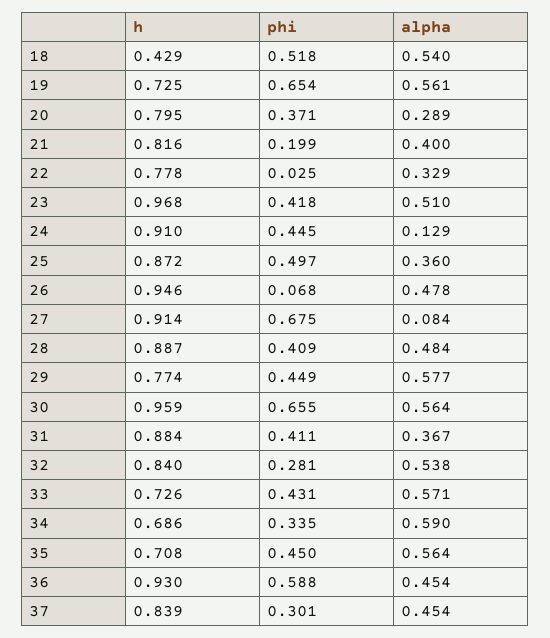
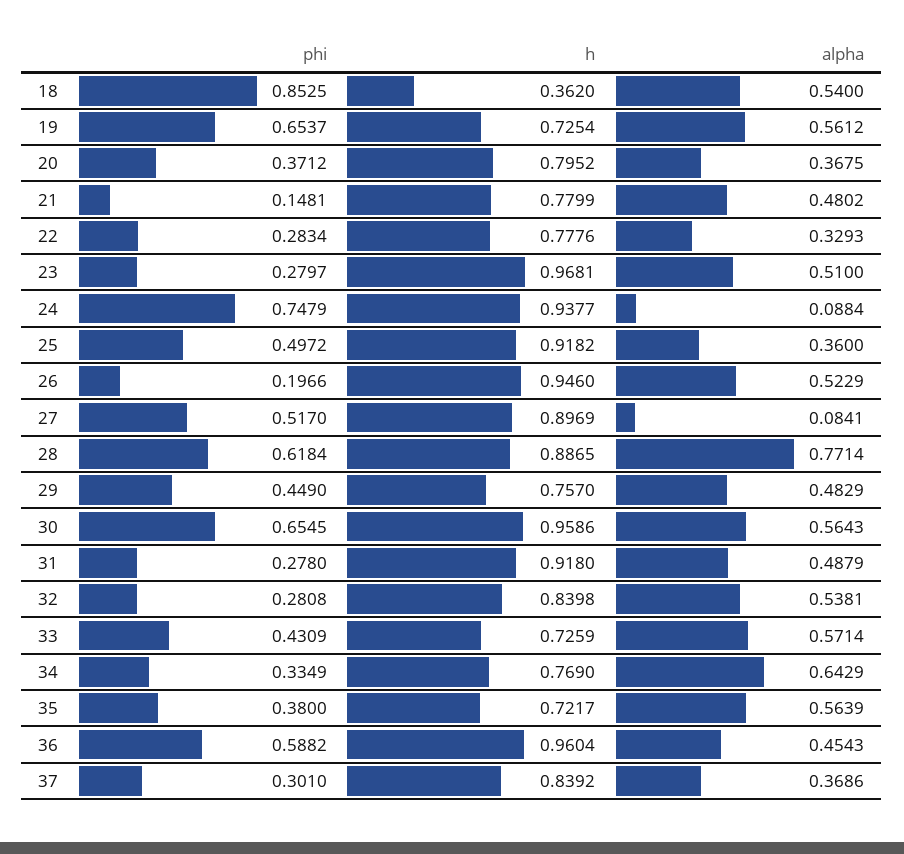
  {
    "h": {
-     "18": 0.429,
+     "18": 0.362,
      "19": 0.7254,
      "20": 0.7952,
-     "21": 0.816,
+     "21": 0.7799,
      "22": 0.7776,
      "23": 0.9681,
-     "24": 0.91,
+     "24": 0.9377,
-     "25": 0.872,
+     "25": 0.9182,
      "26": 0.946,
-     "27": 0.914,
+     "27": 0.8969,
      "28": 0.8865,
-     "29": 0.774,
+     "29": 0.757,
      "30": 0.9586,
-     "31": 0.884,
+     "31": 0.918,
      "32": 0.8398,
      "33": 0.7259,
-     "34": 0.686,
+     "34": 0.769,
-     "35": 0.708,
+     "35": 0.7217,
-     "36": 0.93,
+     "36": 0.9604,
      "37": 0.8392
    },
    "phi": {
-     "18": 0.518,
+     "18": 0.8525,
      "19": 0.6537,
      "20": 0.3712,
-     "21": 0.199,
+     "21": 0.1481,
-     "22": 0.025,
+     "22": 0.2834,
-     "23": 0.418,
+     "23": 0.2797,
-     "24": 0.445,
+     "24": 0.7479,
      "25": 0.4972,
-     "26": 0.068,
+     "26": 0.1966,
-     "27": 0.675,
+     "27": 0.517,
-     "28": 0.409,
+     "28": 0.6184,
      "29": 0.449,
      "30": 0.6545,
-     "31": 0.411,
+     "31": 0.278,
      "32": 0.2808,
      "33": 0.4309,
      "34": 0.3349,
-     "35": 0.45,
+     "35": 0.38,
      "36": 0.5882,
      "37": 0.301
    },
    "alpha": {
      "18": 0.54,
      "19": 0.5612,
-     "20": 0.289,
+     "20": 0.3675,
-     "21": 0.4,
+     "21": 0.4802,
      "22": 0.3293,
      "23": 0.51,
-     "24": 0.129,
+     "24": 0.0884,
      "25": 0.36,
-     "26": 0.478,
+     "26": 0.5229,
      "27": 0.0841,
-     "28": 0.484,
+     "28": 0.7714,
-     "29": 0.577,
+     "29": 0.4829,
      "30": 0.5643,
-     "31": 0.367,
+     "31": 0.4879,
      "32": 0.5381,
      "33": 0.5714,
-     "34": 0.59,
+     "34": 0.6429,
      "35": 0.5639,
      "36": 0.4543,
-     "37": 0.454
+     "37": 0.3686
    }
  }

